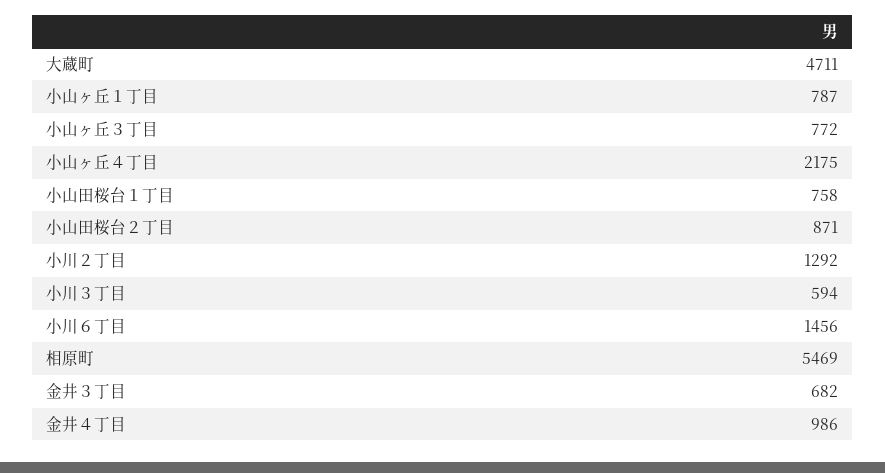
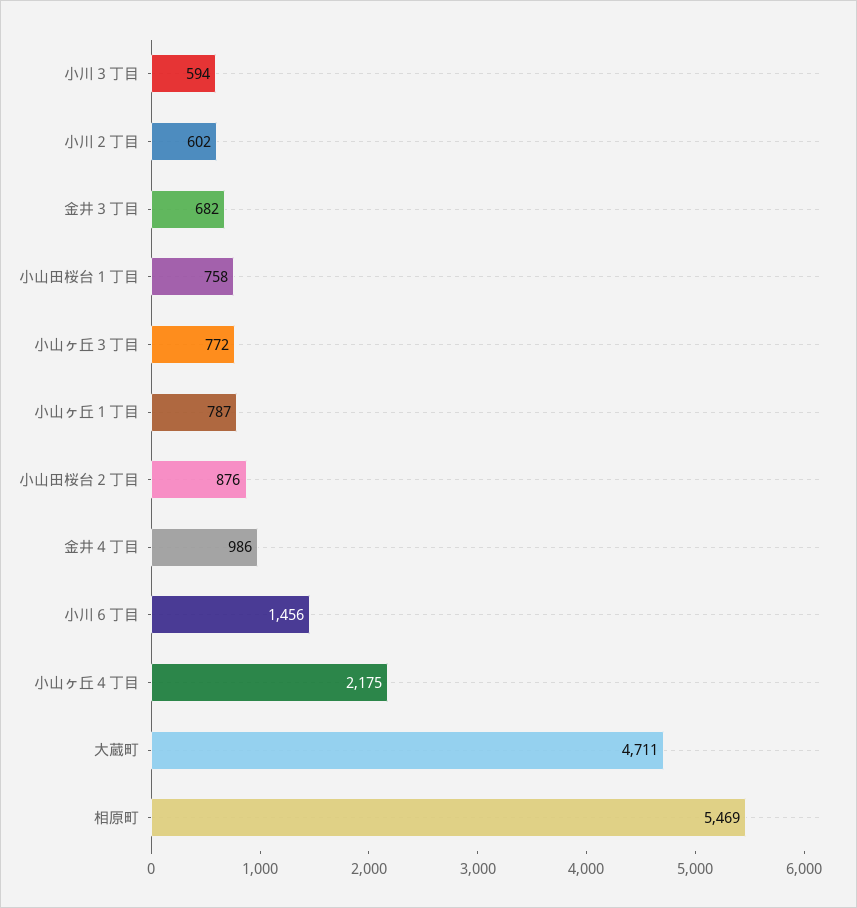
  {
    "大蔵町": 4711,
    "小山ヶ丘１丁目": 787,
    "小山ヶ丘３丁目": 772,
    "小山ヶ丘４丁目": 2175,
    "小山田桜台１丁目": 758,
-   "小山田桜台２丁目": 871,
+   "小山田桜台２丁目": 876,
-   "小川２丁目": 1292,
+   "小川２丁目": 602,
    "小川３丁目": 594,
    "小川６丁目": 1456,
    "相原町": 5469,
    "金井３丁目": 682,
    "金井４丁目": 986
  }

